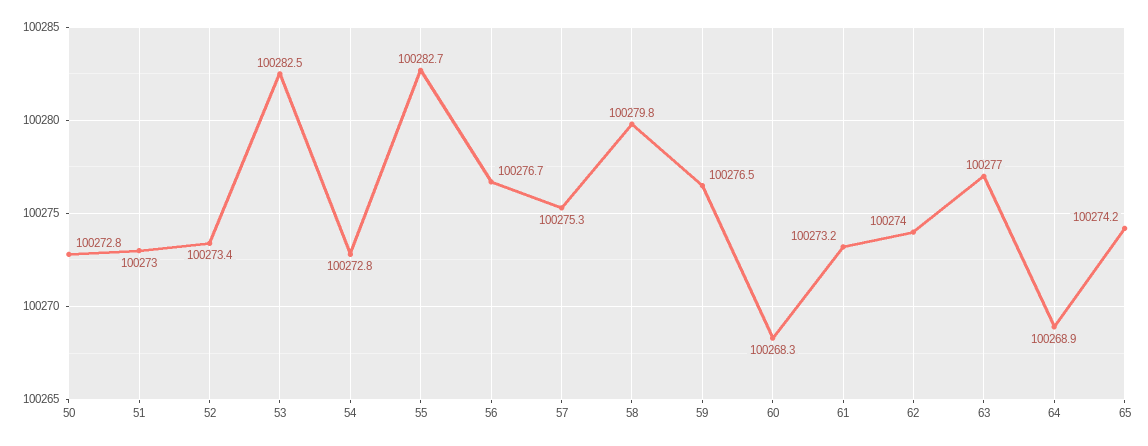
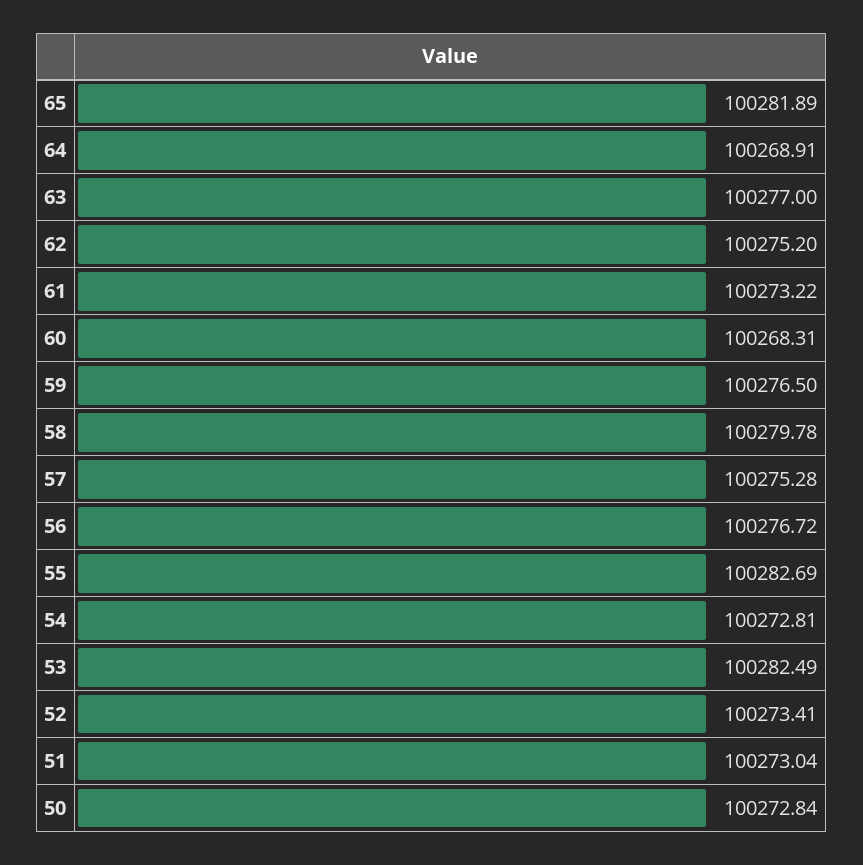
  {
    "50": 100272.84,
    "51": 100273.04,
    "52": 100273.41,
    "53": 100282.49,
    "54": 100272.81,
    "55": 100282.69,
    "56": 100276.72,
    "57": 100275.28,
    "58": 100279.78,
    "59": 100276.5,
    "60": 100268.31,
    "61": 100273.22,
-   "62": 100274,
+   "62": 100275.2,
    "63": 100277,
    "64": 100268.91,
-   "65": 100274.2
+   "65": 100281.89
  }

